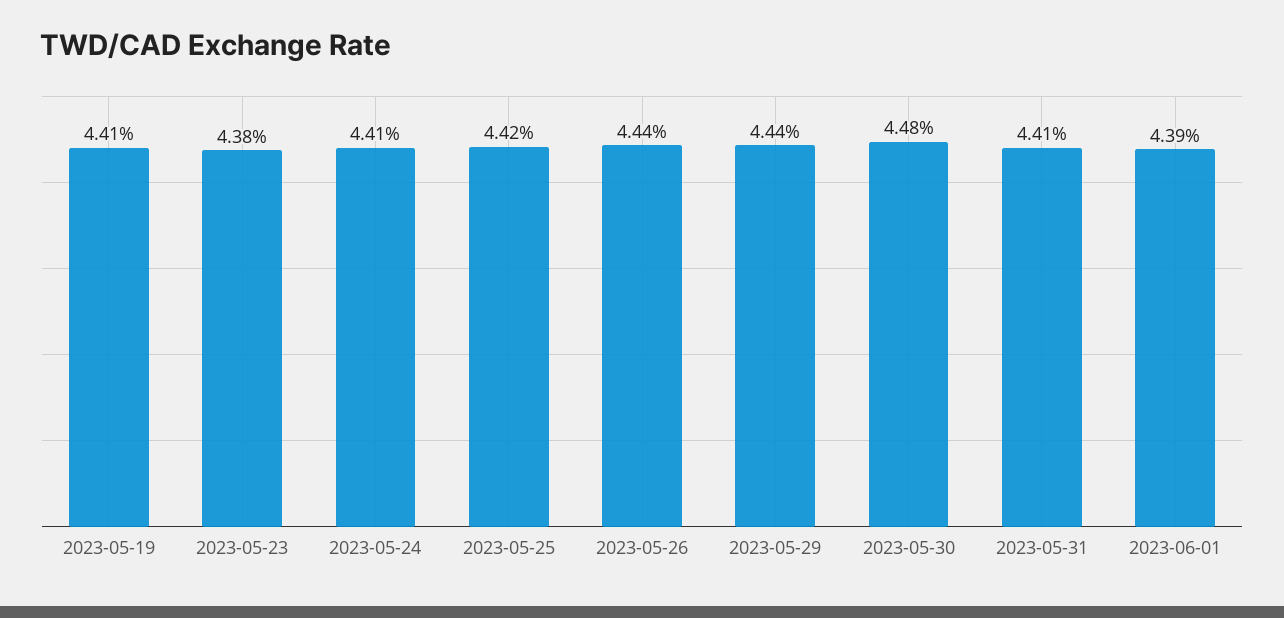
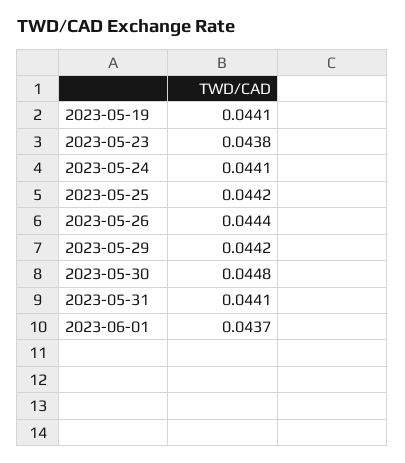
  {
    "2023-05-19": 0.0441,
    "2023-05-23": 0.0438,
    "2023-05-24": 0.0441,
    "2023-05-25": 0.0442,
    "2023-05-26": 0.0444,
-   "2023-05-29": 0.0444,
+   "2023-05-29": 0.0442,
    "2023-05-30": 0.0448,
    "2023-05-31": 0.0441,
-   "2023-06-01": 0.0439
+   "2023-06-01": 0.0437
  }

